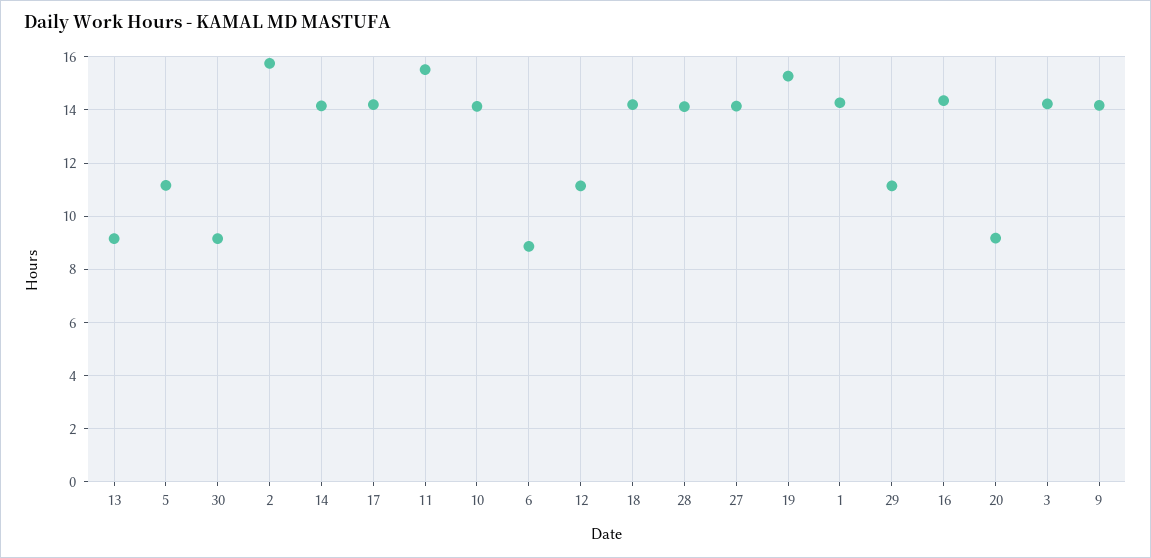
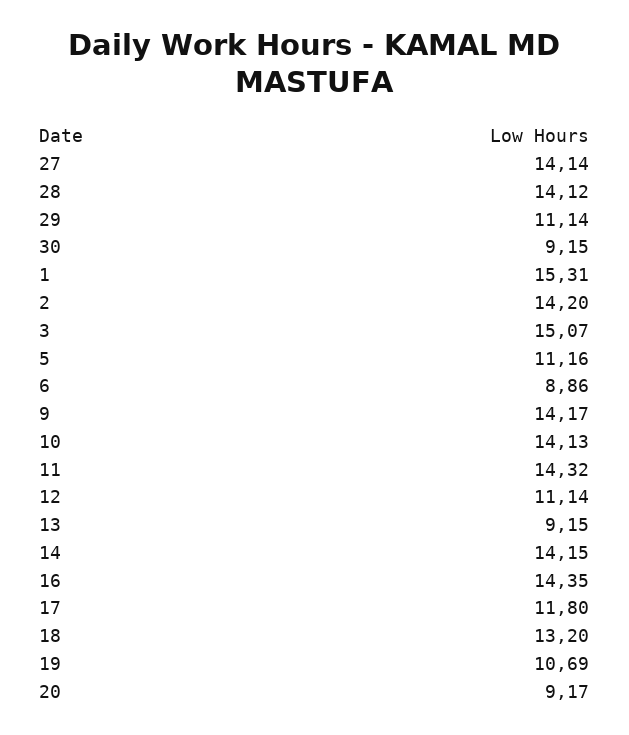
  {
    "13": 9.15,
    "5": 11.16,
    "30": 9.15,
-   "2": 15.75,
+   "2": 14.2,
    "14": 14.15,
-   "17": 14.25,
+   "17": 11.8,
-   "11": 15.5,
+   "11": 14.32,
    "10": 14.13,
    "6": 8.86,
    "12": 11.14,
-   "18": 14.25,
+   "18": 13.2,
    "28": 14.12,
    "27": 14.14,
-   "19": 15.25,
+   "19": 10.69,
-   "1": 14.25,
+   "1": 15.31,
    "29": 11.14,
    "16": 14.35,
    "20": 9.17,
-   "3": 14.25,
+   "3": 15.07,
    "9": 14.17
  }

